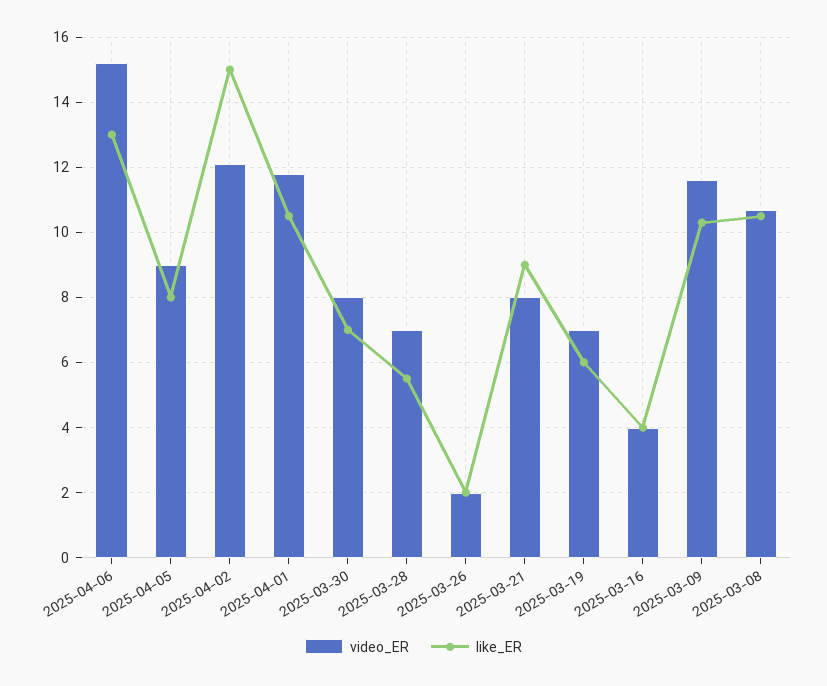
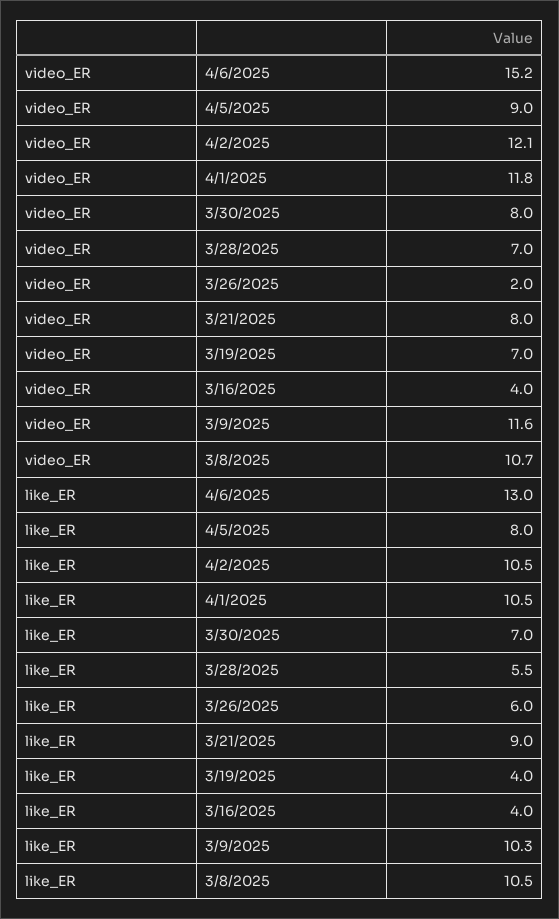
  {
    "video_ER": {
      "2025-04-06": 15.2,
      "2025-04-05": 9,
      "2025-04-02": 12.1,
      "2025-04-01": 11.8,
      "2025-03-30": 8,
      "2025-03-28": 7,
      "2025-03-26": 2,
      "2025-03-21": 8,
      "2025-03-19": 7,
      "2025-03-16": 4,
      "2025-03-09": 11.6,
      "2025-03-08": 10.7
    },
    "like_ER": {
      "2025-04-06": 13,
      "2025-04-05": 8,
-     "2025-04-02": 15,
+     "2025-04-02": 10.5,
      "2025-04-01": 10.5,
      "2025-03-30": 7,
      "2025-03-28": 5.5,
-     "2025-03-26": 2,
+     "2025-03-26": 6,
      "2025-03-21": 9,
-     "2025-03-19": 6,
+     "2025-03-19": 4,
      "2025-03-16": 4,
      "2025-03-09": 10.3,
      "2025-03-08": 10.5
    }
  }

